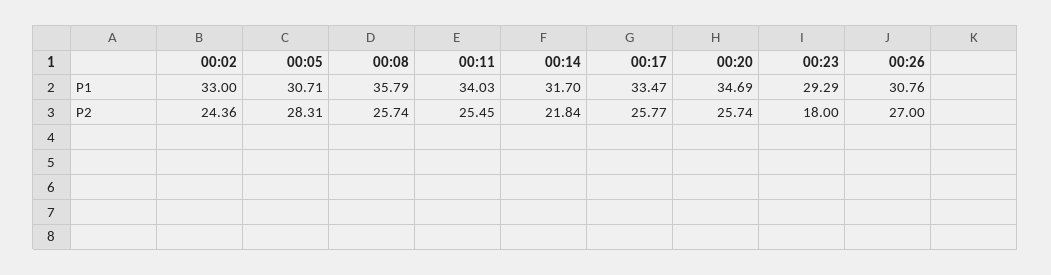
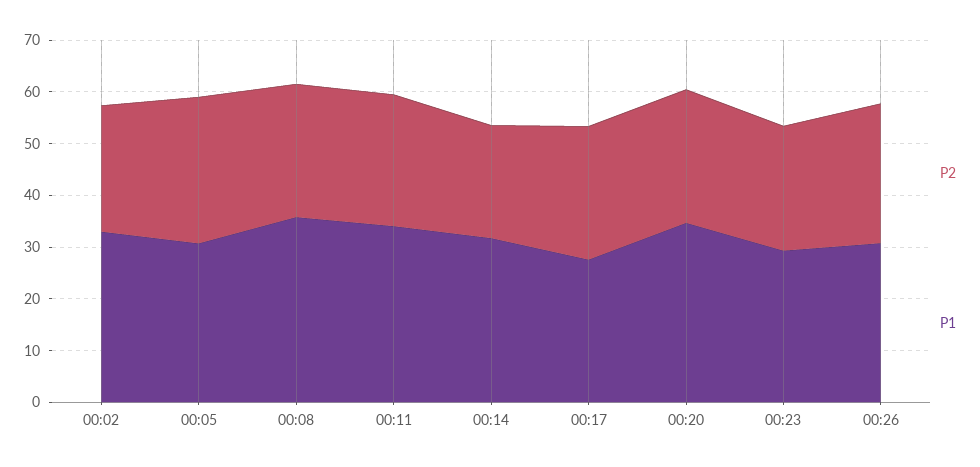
  {
    "P1": {
      "00:02": 33,
      "00:05": 30.71,
      "00:08": 35.79,
      "00:11": 34.03,
      "00:14": 31.7,
-     "00:17": 33.47,
+     "00:17": 28,
      "00:20": 34.69,
      "00:23": 29.29,
      "00:26": 30.76
    },
    "P2": {
      "00:02": 24.36,
      "00:05": 28.31,
      "00:08": 25.74,
      "00:11": 25.45,
      "00:14": 21.84,
      "00:17": 25.77,
      "00:20": 25.74,
-     "00:23": 18,
+     "00:23": 24,
      "00:26": 27
    }
  }

